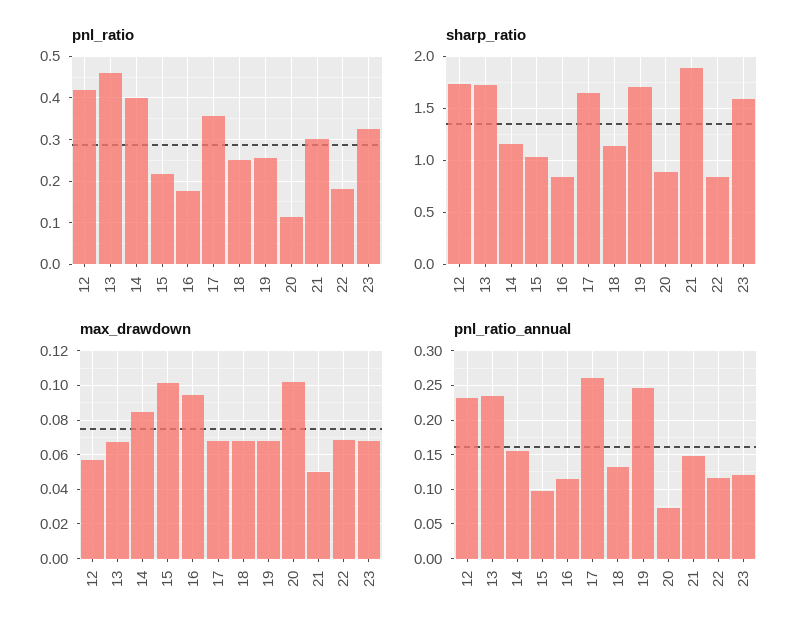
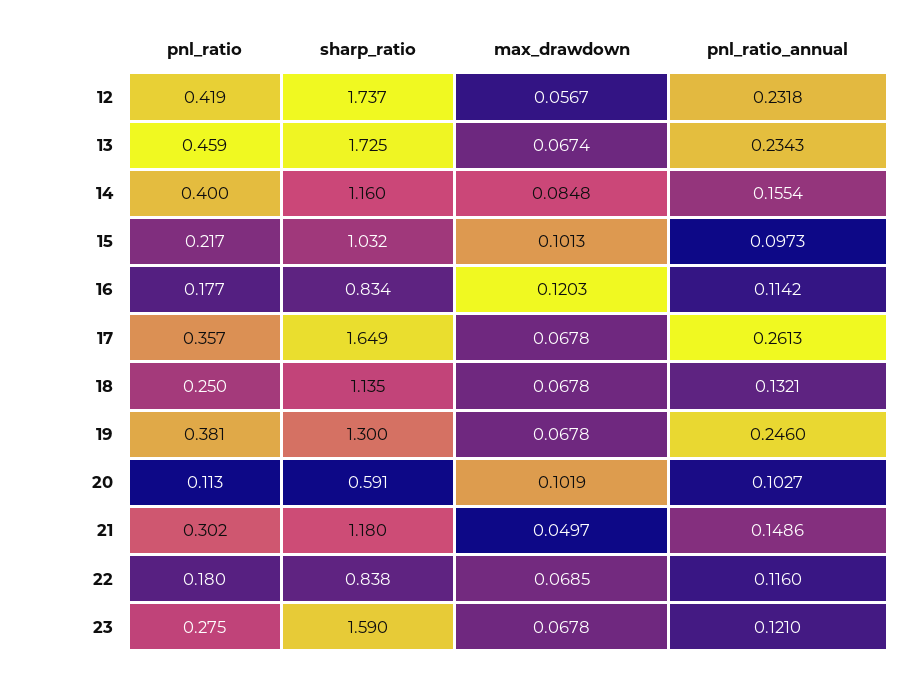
  {
    "pnl_ratio": {
      "12": 0.419,
      "13": 0.459,
      "14": 0.4,
      "15": 0.217,
      "16": 0.177,
      "17": 0.357,
      "18": 0.25,
-     "19": 0.26,
+     "19": 0.381,
      "20": 0.113,
      "21": 0.302,
      "22": 0.18,
-     "23": 0.32
+     "23": 0.275
    },
    "sharp_ratio": {
      "12": 1.737,
      "13": 1.725,
      "14": 1.16,
      "15": 1.032,
      "16": 0.834,
      "17": 1.649,
      "18": 1.135,
-     "19": 1.7,
+     "19": 1.3,
-     "20": 0.9,
+     "20": 0.591,
-     "21": 1.9,
+     "21": 1.18,
      "22": 0.838,
      "23": 1.59
    },
    "max_drawdown": {
      "12": 0.0567,
      "13": 0.0674,
      "14": 0.0848,
      "15": 0.1013,
-     "16": 0.095,
+     "16": 0.1203,
      "17": 0.0678,
      "18": 0.0678,
      "19": 0.0678,
      "20": 0.1019,
      "21": 0.0497,
      "22": 0.0685,
      "23": 0.0678
    },
    "pnl_ratio_annual": {
      "12": 0.2318,
      "13": 0.2343,
      "14": 0.1554,
      "15": 0.0973,
      "16": 0.1142,
      "17": 0.2613,
      "18": 0.1321,
      "19": 0.246,
-     "20": 0.07,
+     "20": 0.1027,
      "21": 0.1486,
      "22": 0.116,
      "23": 0.121
    }
  }

